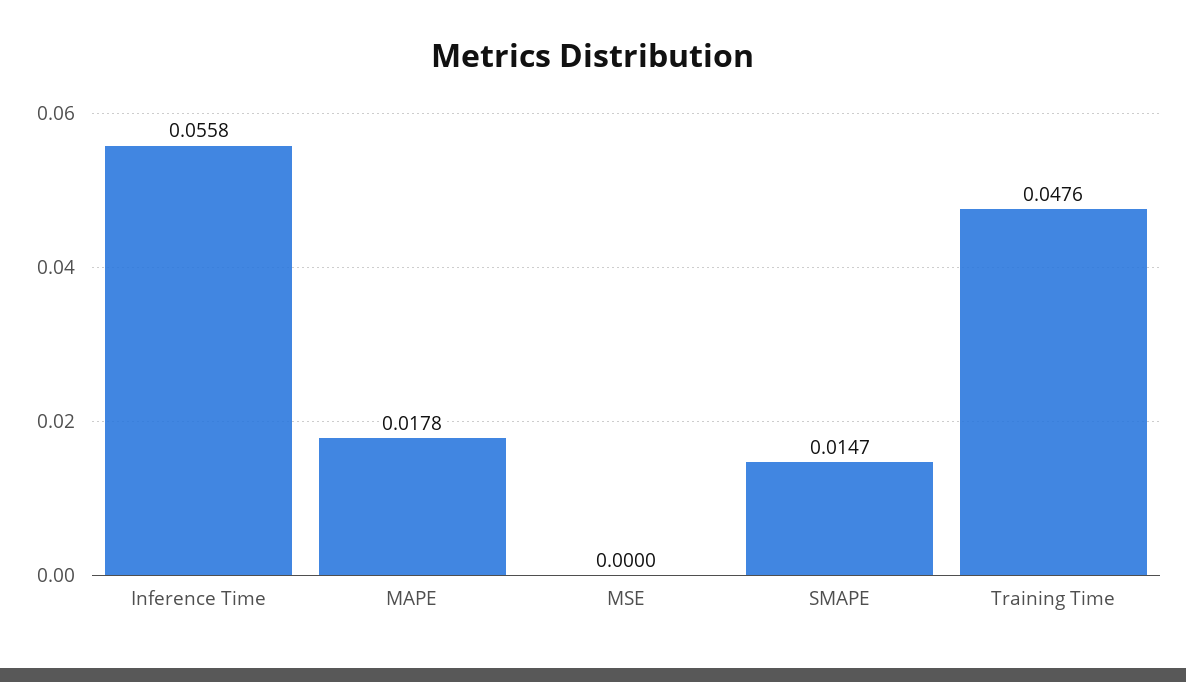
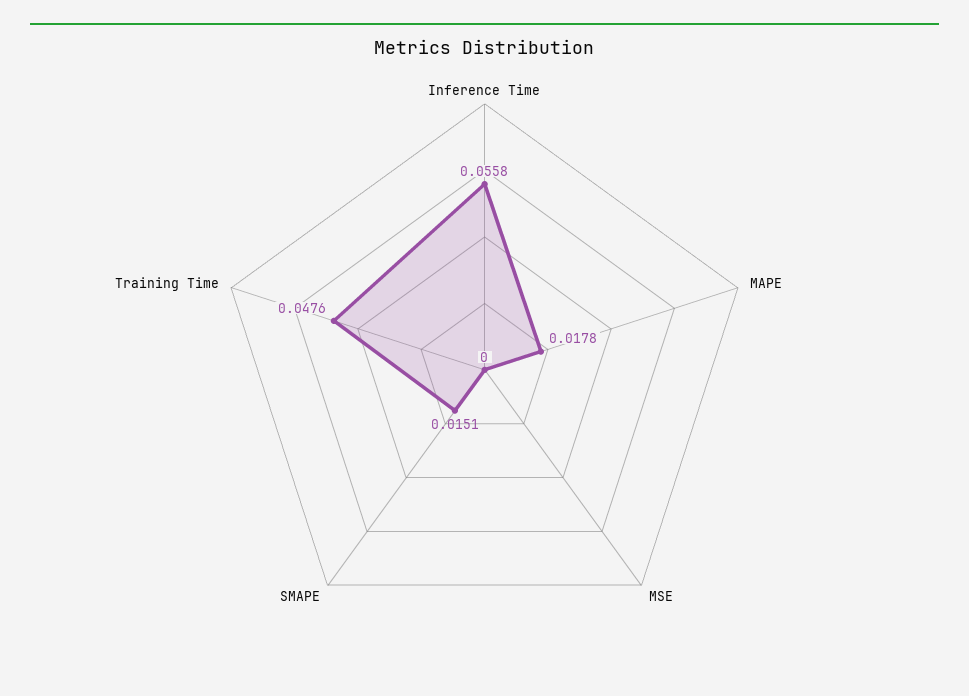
  {
    "Inference Time": 0.0558,
    "MAPE": 0.0178,
    "MSE": 0,
-   "SMAPE": 0.0147,
+   "SMAPE": 0.0151,
    "Training Time": 0.0476
  }

